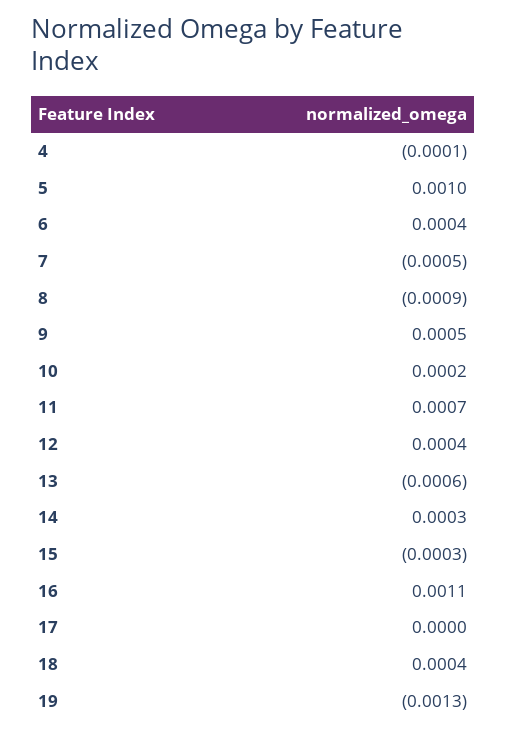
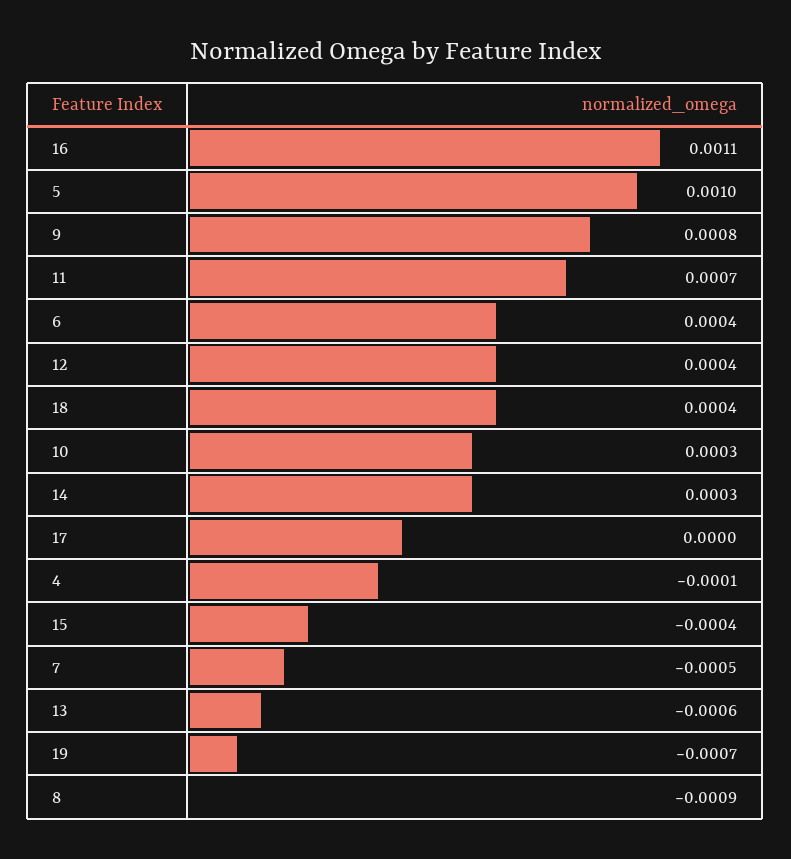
  {
    "4": -0.0001,
    "5": 0.001,
    "6": 0.0004,
    "7": -0.0005,
    "8": -0.0009,
-   "9": 0.0005,
+   "9": 0.0008,
-   "10": 0.0002,
+   "10": 0.0003,
    "11": 0.0007,
    "12": 0.0004,
    "13": -0.0006,
    "14": 0.0003,
-   "15": -0.0003,
+   "15": -0.0004,
    "16": 0.0011,
    "17": 0,
    "18": 0.0004,
-   "19": -0.0013
+   "19": -0.0007
  }

